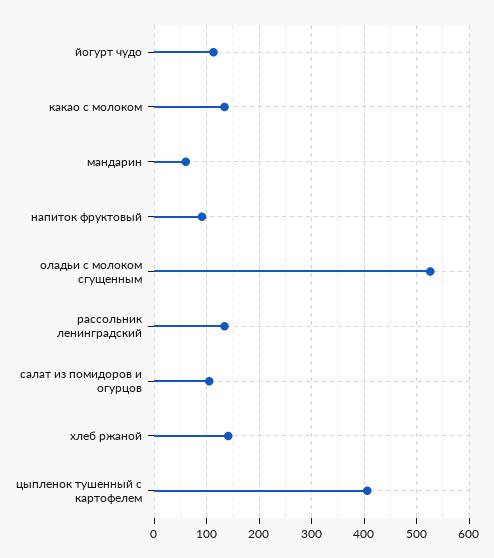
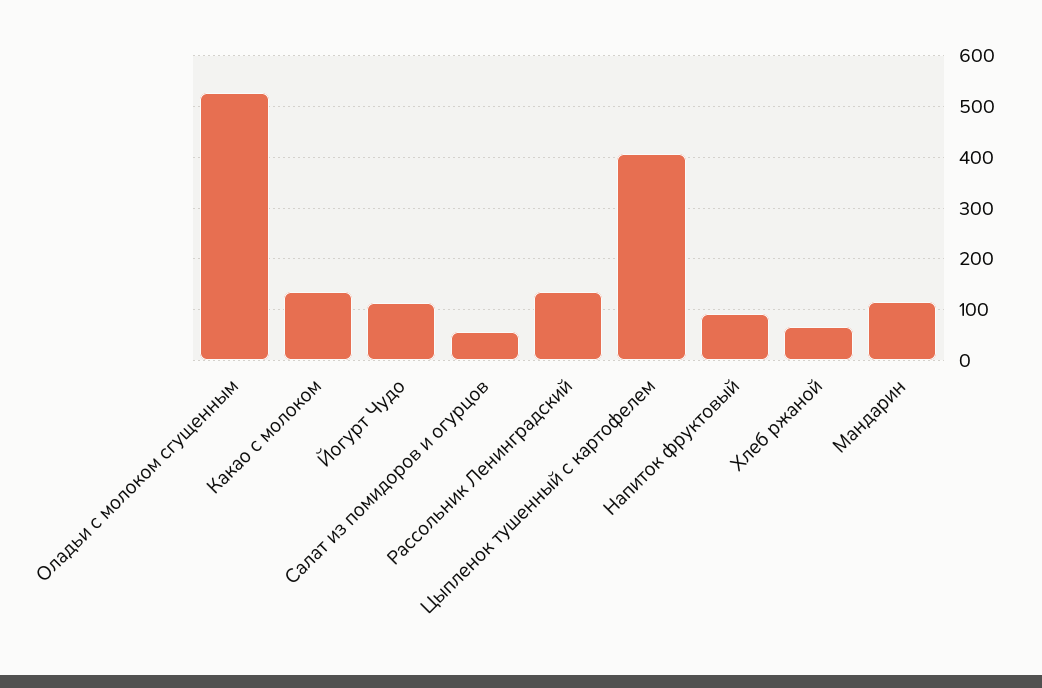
  {
    "йогурт чудо": 120,
    "какао с молоком": 140,
-   "мандарин": 60,
+   "мандарин": 120,
    "напиток фруктовый": 100,
    "оладьи с молоком сгущенным": 520,
    "рассольник ленинградский": 140,
-   "салат из помидоров и огурцов": 100,
+   "салат из помидоров и огурцов": 60,
-   "хлеб ржаной": 140,
+   "хлеб ржаной": 60,
    "цыпленок тушенный с картофелем": 400
  }

